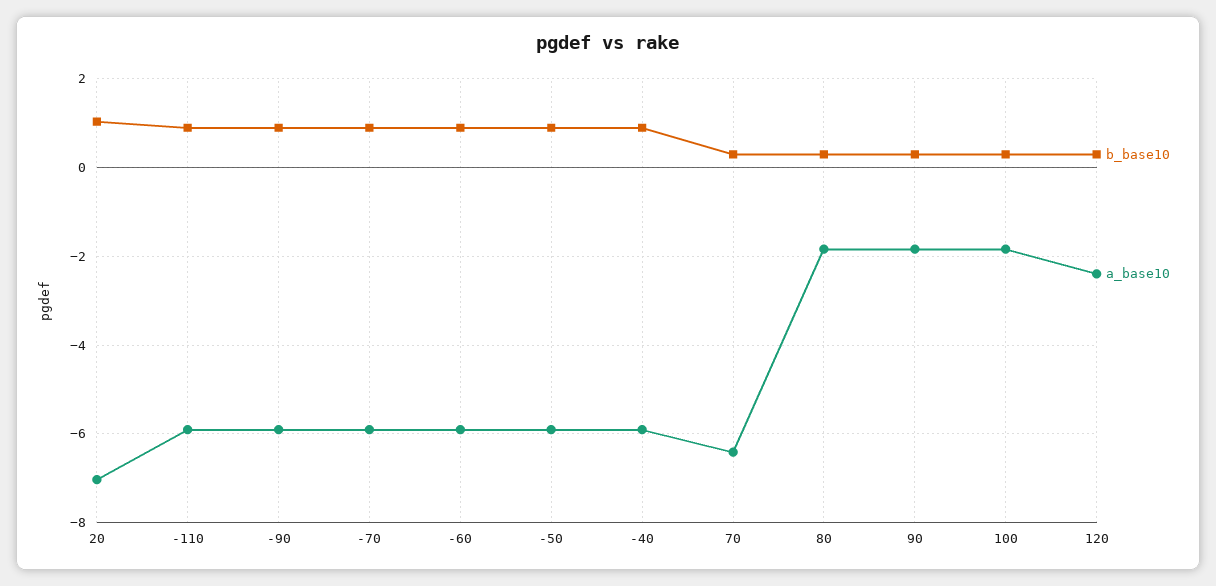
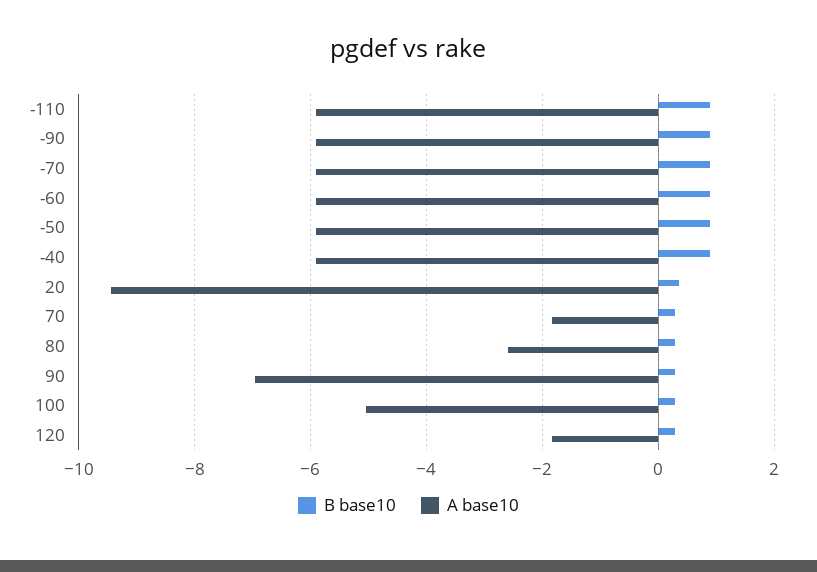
  {
    "b_base10": {
-     "20": 1,
+     "20": 0.4,
      "-110": 0.8,
      "-90": 0.8,
      "-70": 0.8,
      "-60": 0.8,
      "-50": 0.8,
      "-40": 0.8,
      "70": 0.2,
      "80": 0.2,
      "90": 0.2,
      "100": 0.2,
      "120": 0.2
    },
    "a_base10": {
-     "20": -7,
+     "20": -9.4,
      "-110": -6,
      "-90": -6,
      "-70": -6,
      "-60": -6,
      "-50": -6,
      "-40": -6,
-     "70": -6.4,
+     "70": -1.8,
-     "80": -1.8,
+     "80": -2.6,
-     "90": -1.8,
+     "90": -7,
-     "100": -1.8,
+     "100": -5,
-     "120": -2.4
+     "120": -1.8
    }
  }

